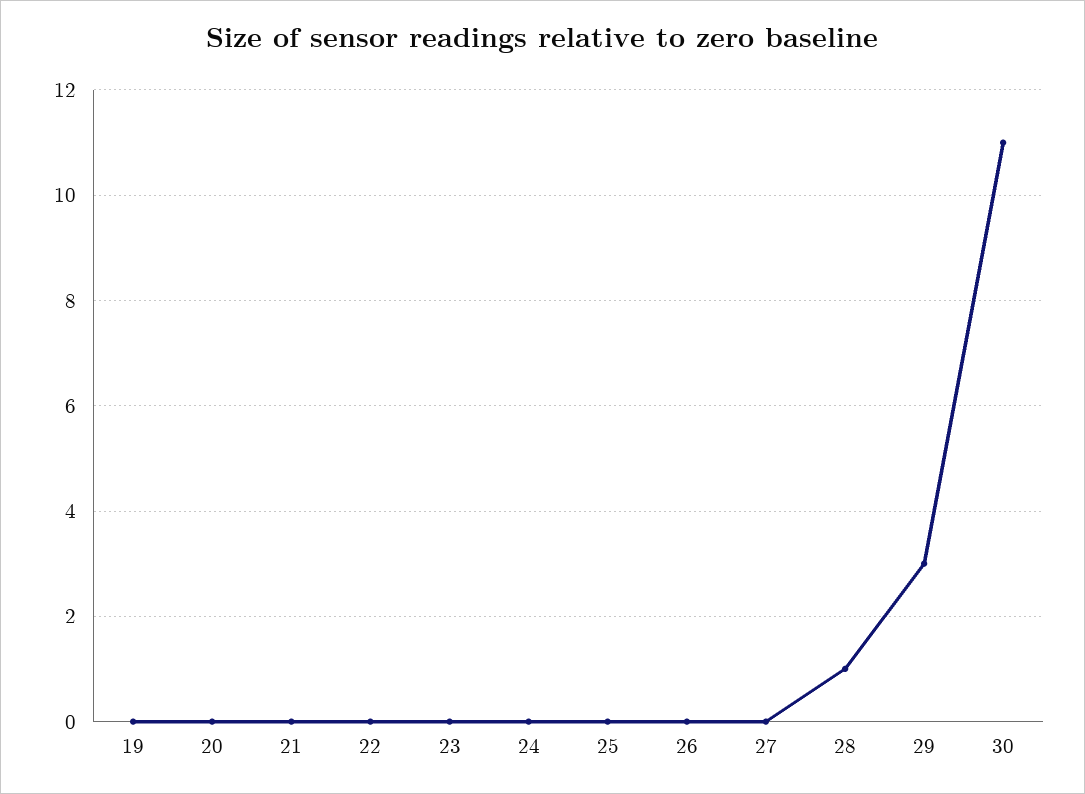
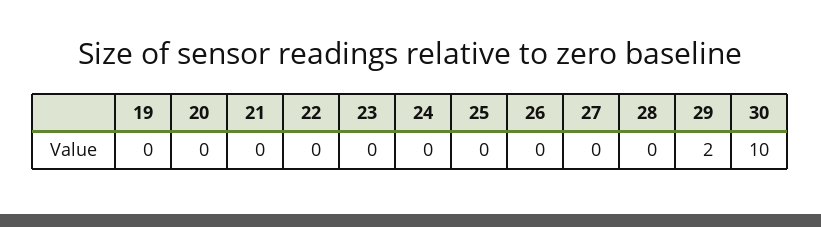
  {
    "19": 0,
    "20": 0,
    "21": 0,
    "22": 0,
    "23": 0,
    "24": 0,
    "25": 0,
    "26": 0,
    "27": 0,
-   "28": 1,
+   "28": 0,
-   "29": 3,
+   "29": 2,
-   "30": 11
+   "30": 10
  }

